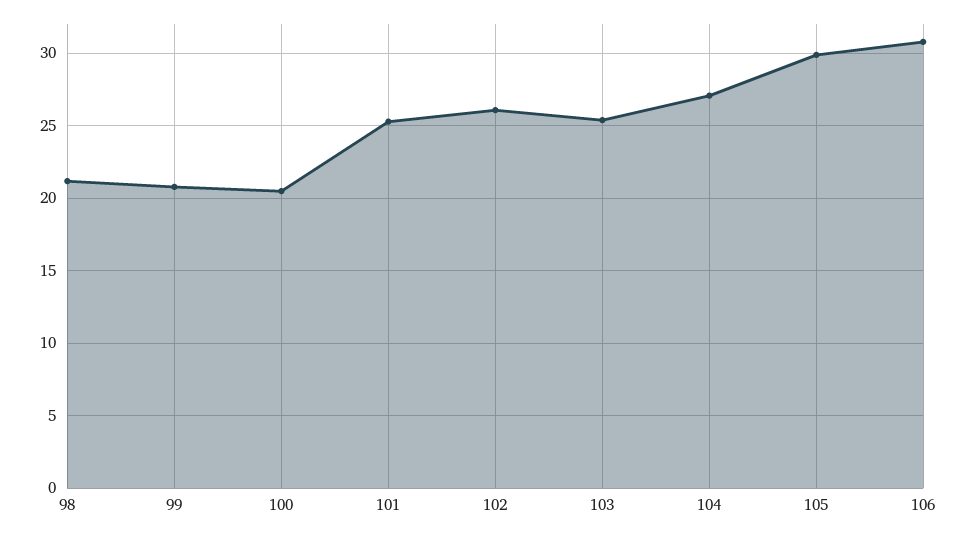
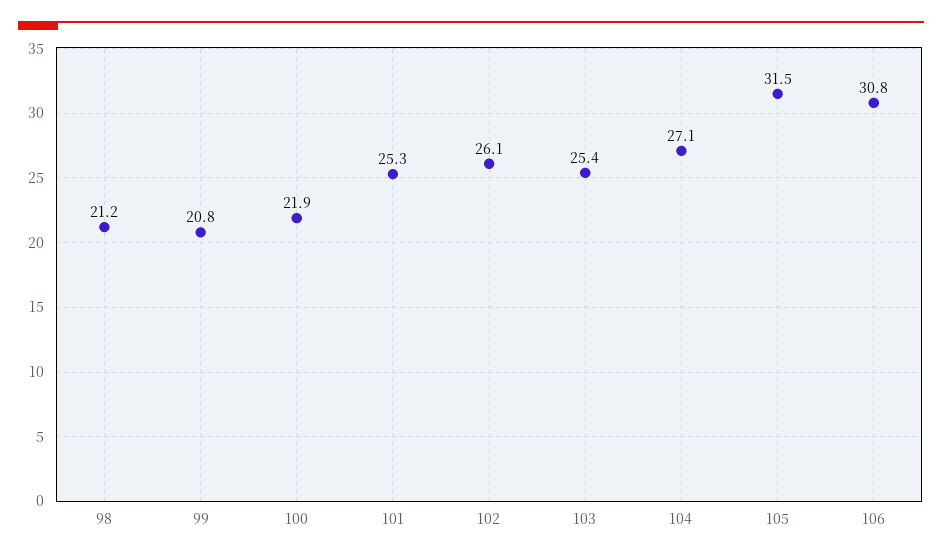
  {
    "98": 21.2,
    "99": 20.8,
-   "100": 20.5,
+   "100": 21.9,
    "101": 25.3,
    "102": 26.1,
    "103": 25.4,
    "104": 27.1,
-   "105": 30,
+   "105": 31.5,
    "106": 30.8
  }

